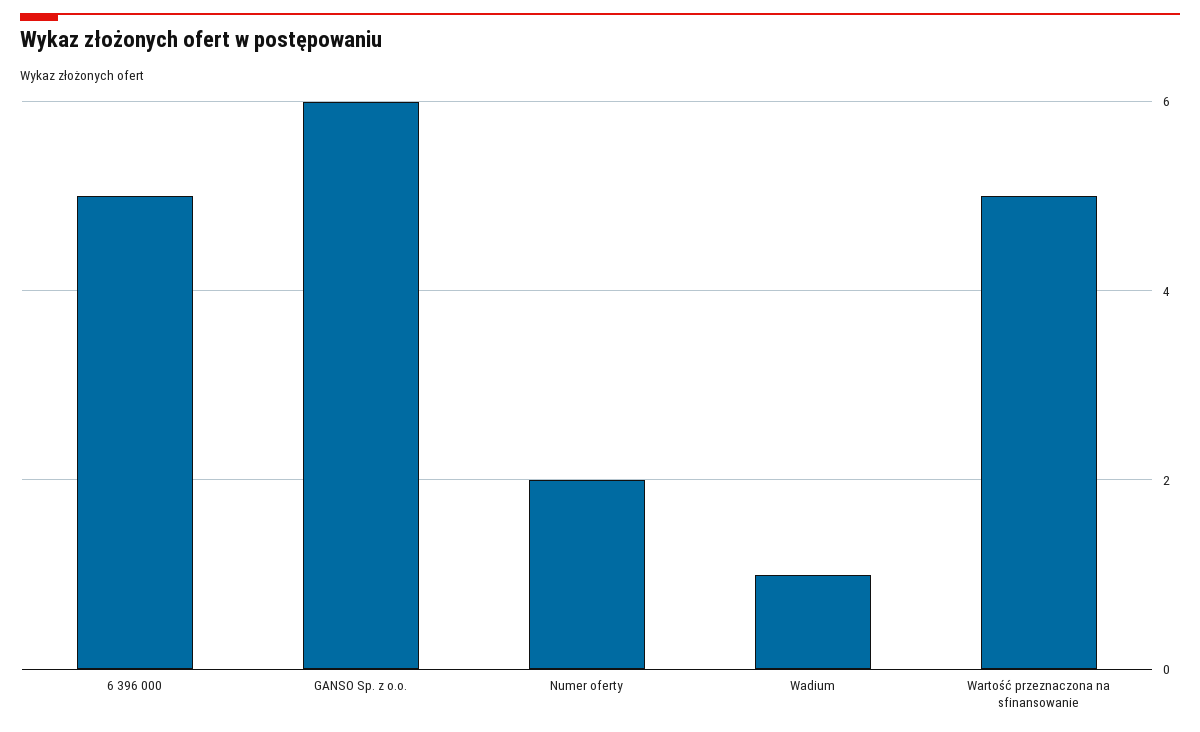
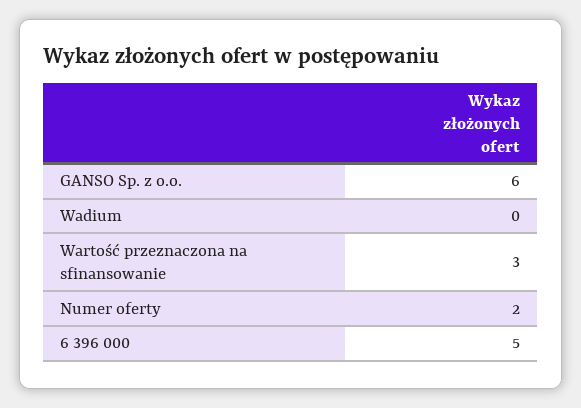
  {
    "6 396 000": 5,
    "GANSO Sp. z o.o.": 6,
    "Numer oferty": 2,
-   "Wadium": 1,
+   "Wadium": 0,
-   "Wartość przeznaczona na sfinansowanie": 5
+   "Wartość przeznaczona na sfinansowanie": 3
  }

